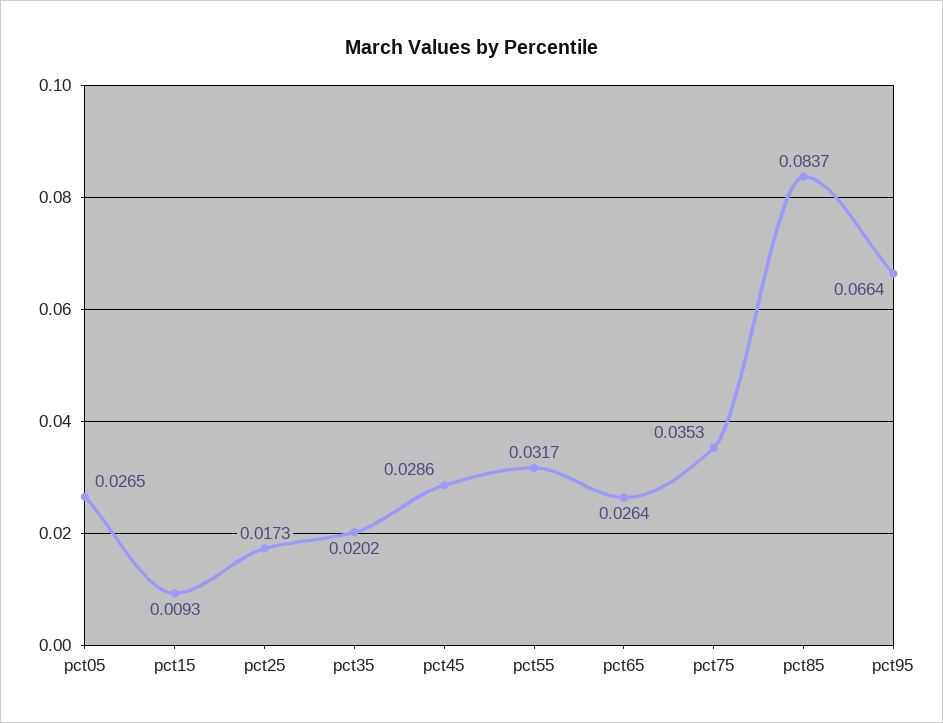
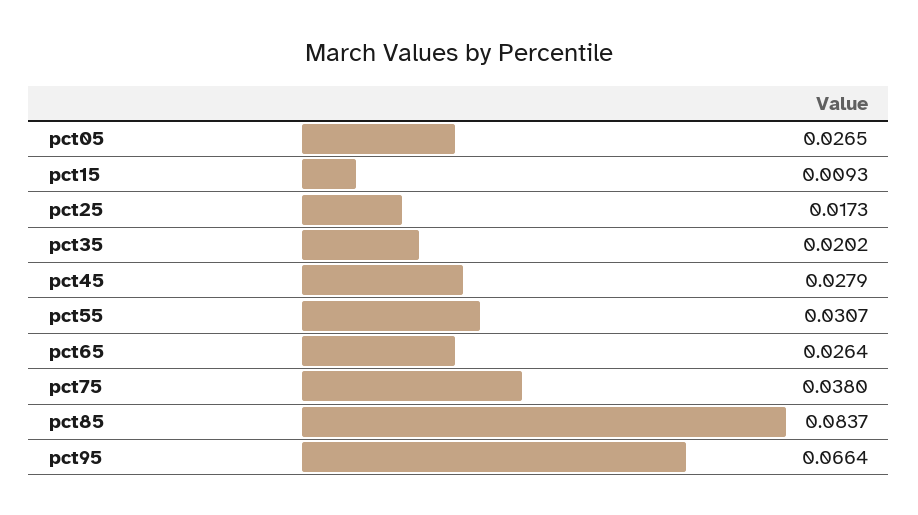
  {
    "pct05": 0.0265,
    "pct15": 0.0093,
    "pct25": 0.0173,
    "pct35": 0.0202,
-   "pct45": 0.0286,
+   "pct45": 0.0279,
-   "pct55": 0.0317,
+   "pct55": 0.0307,
    "pct65": 0.0264,
-   "pct75": 0.0353,
+   "pct75": 0.038,
    "pct85": 0.0837,
    "pct95": 0.0664
  }

